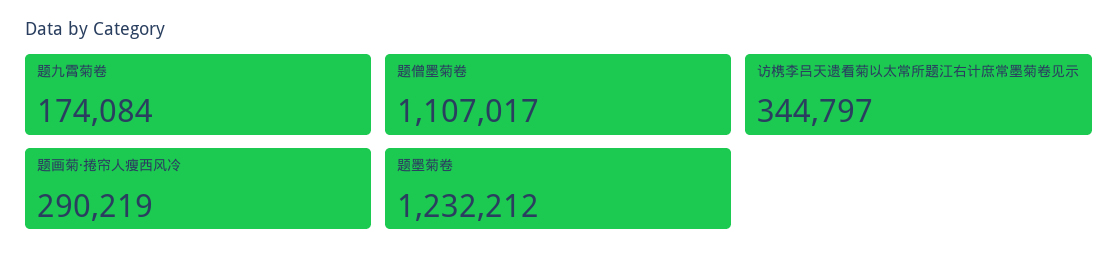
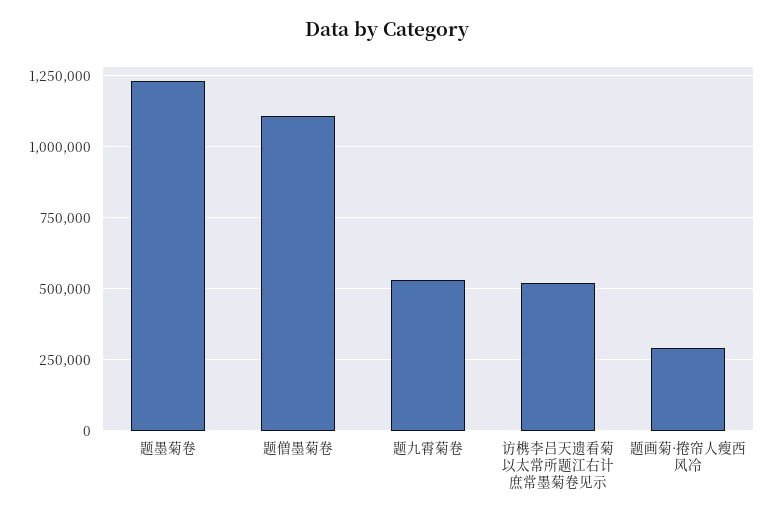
  {
-   "题九霄菊卷": 174084,
+   "题九霄菊卷": 525000,
    "题僧墨菊卷": 1107017,
-   "访槜李吕天遗看菊以太常所题江右计庶常墨菊卷见示": 344797,
+   "访槜李吕天遗看菊以太常所题江右计庶常墨菊卷见示": 525000,
    "题画菊·捲帘人瘦西风冷": 290219,
    "题墨菊卷": 1232212
  }

